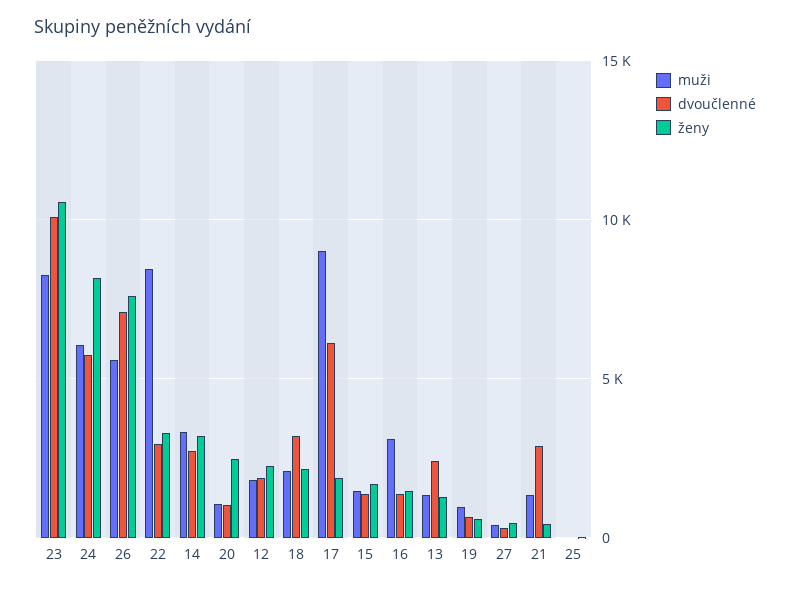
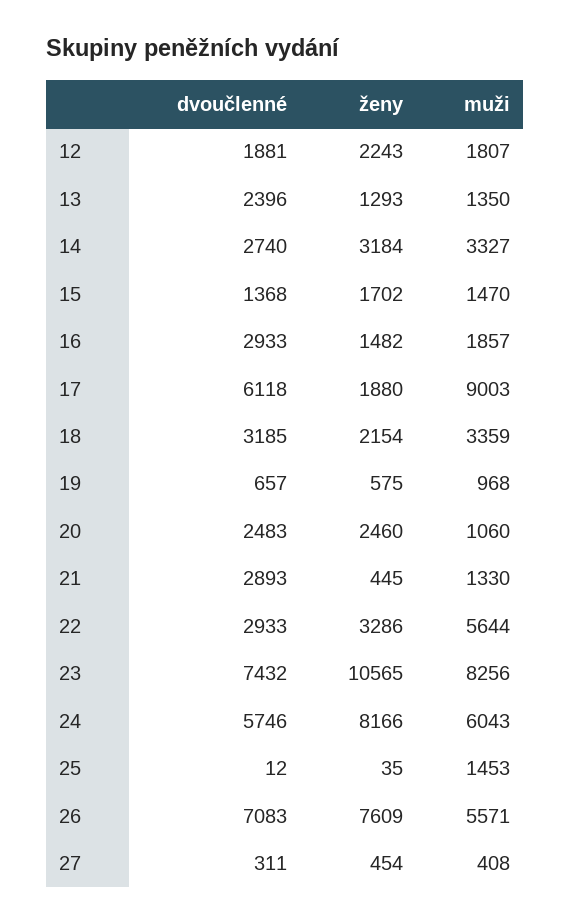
  {
    "muži": {
      "23": 8256,
      "24": 6043,
      "26": 5571,
-     "22": 8500,
+     "22": 5644,
      "14": 3327,
      "20": 1060,
      "12": 1807,
-     "18": 2000,
+     "18": 3359,
      "17": 9003,
      "15": 1470,
-     "16": 3000,
+     "16": 1857,
      "13": 1350,
      "19": 968,
      "27": 408,
      "21": 1330,
-     "25": 0
+     "25": 1453
    },
    "dvoučlenné": {
-     "23": 10000,
+     "23": 7432,
      "24": 5746,
      "26": 7083,
      "22": 2933,
      "14": 2740,
-     "20": 1000,
+     "20": 2483,
      "12": 1881,
      "18": 3185,
      "17": 6118,
      "15": 1368,
-     "16": 1500,
+     "16": 2933,
      "13": 2396,
      "19": 657,
      "27": 311,
      "21": 2893,
      "25": 12
    },
    "ženy": {
      "23": 10565,
      "24": 8166,
      "26": 7609,
      "22": 3286,
      "14": 3184,
      "20": 2460,
      "12": 2243,
      "18": 2154,
      "17": 1880,
      "15": 1702,
      "16": 1482,
      "13": 1293,
      "19": 575,
      "27": 454,
      "21": 445,
      "25": 35
    }
  }

